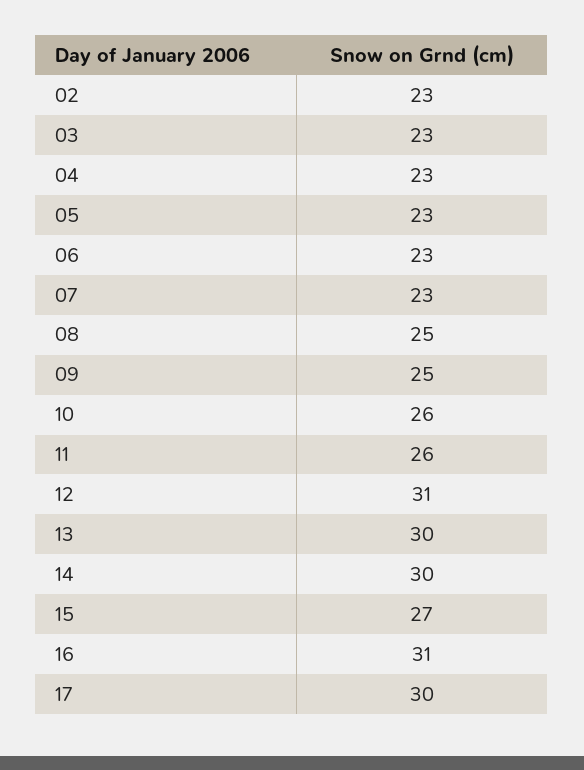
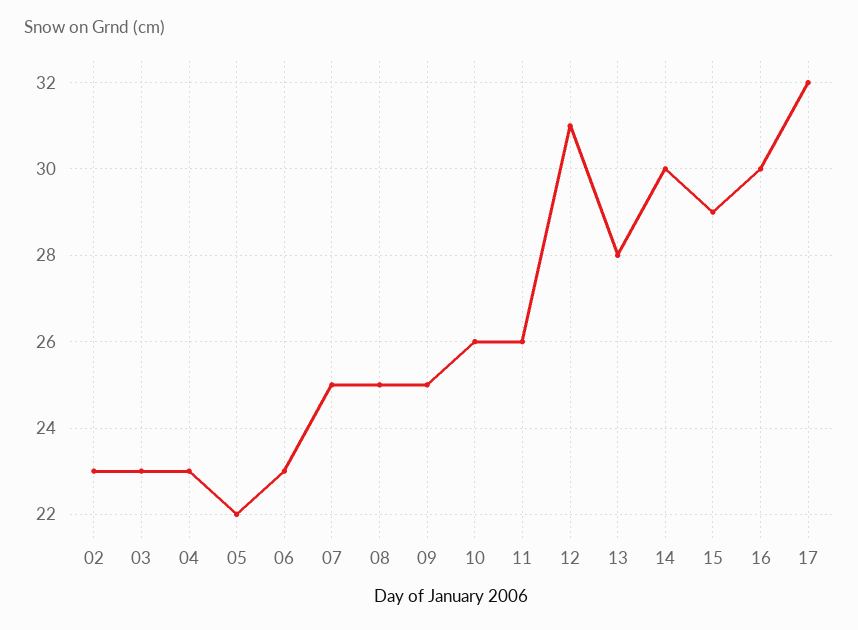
  {
    "02": 23,
    "03": 23,
    "04": 23,
-   "05": 23,
+   "05": 22,
    "06": 23,
-   "07": 23,
+   "07": 25,
    "08": 25,
    "09": 25,
    "10": 26,
    "11": 26,
    "12": 31,
-   "13": 30,
+   "13": 28,
    "14": 30,
-   "15": 27,
+   "15": 29,
-   "16": 31,
+   "16": 30,
-   "17": 30
+   "17": 32
  }

